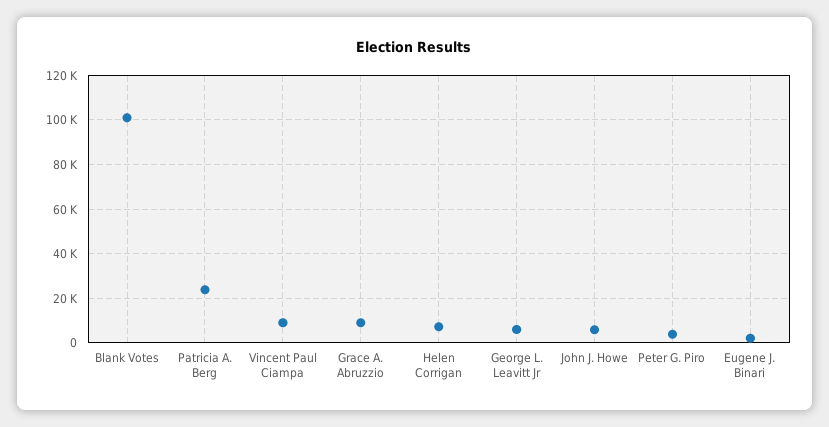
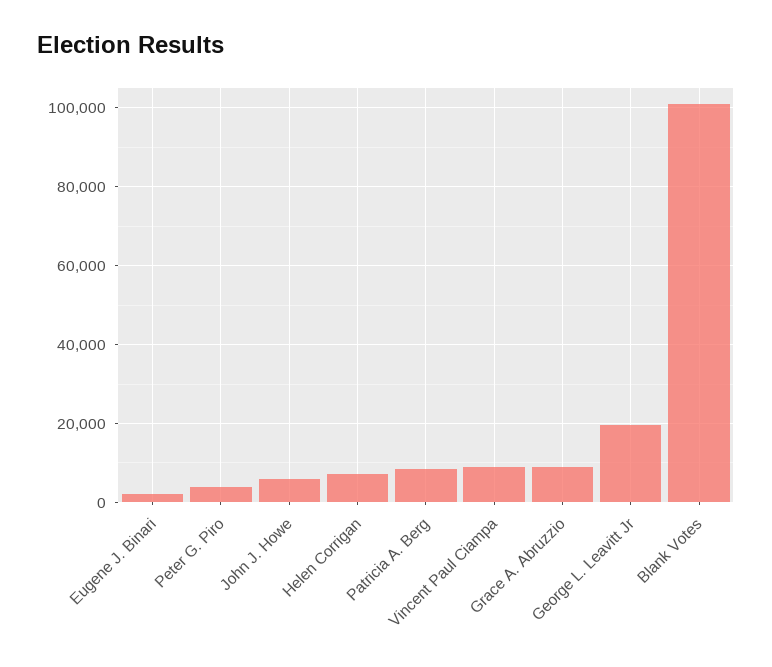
  {
    "Blank Votes": 102000,
-   "Patricia A. Berg": 25000,
+   "Patricia A. Berg": 8000,
    "Vincent Paul Ciampa": 10000,
    "Grace A. Abruzzio": 10000,
    "Helen Corrigan": 8000,
-   "George L. Leavitt Jr": 5000,
+   "George L. Leavitt Jr": 20000,
    "John J. Howe": 6000,
    "Peter G. Piro": 4000,
    "Eugene J. Binari": 2000
  }

